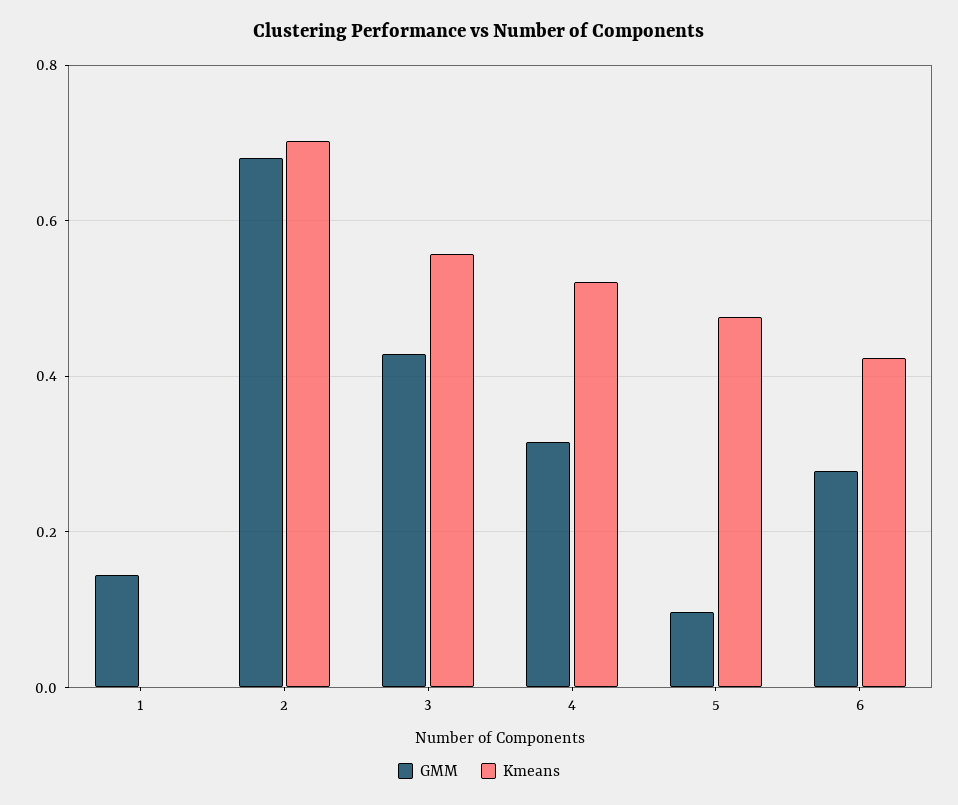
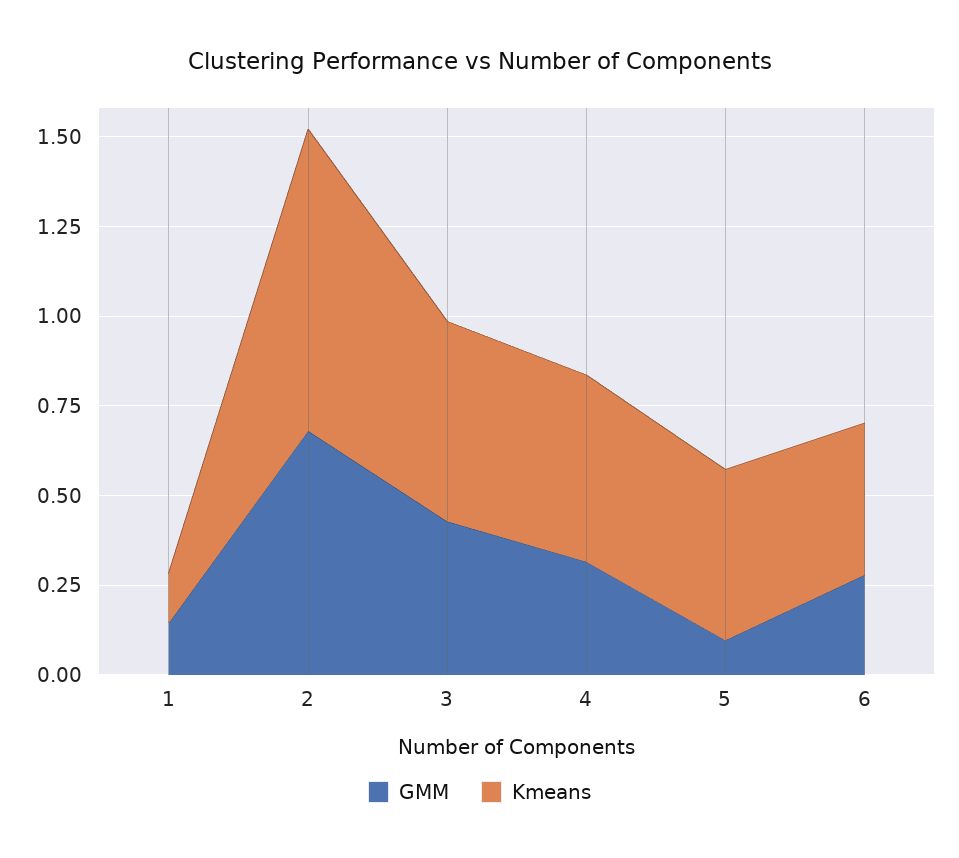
  {
    "GMM": {
      "1": 0.14,
      "2": 0.68,
      "3": 0.42,
      "4": 0.32,
      "5": 0.1,
      "6": 0.28
    },
    "Kmeans": {
-     "1": 0,
+     "1": 0.15,
-     "2": 0.7,
+     "2": 0.85,
      "3": 0.56,
      "4": 0.52,
      "5": 0.48,
      "6": 0.42
    }
  }

